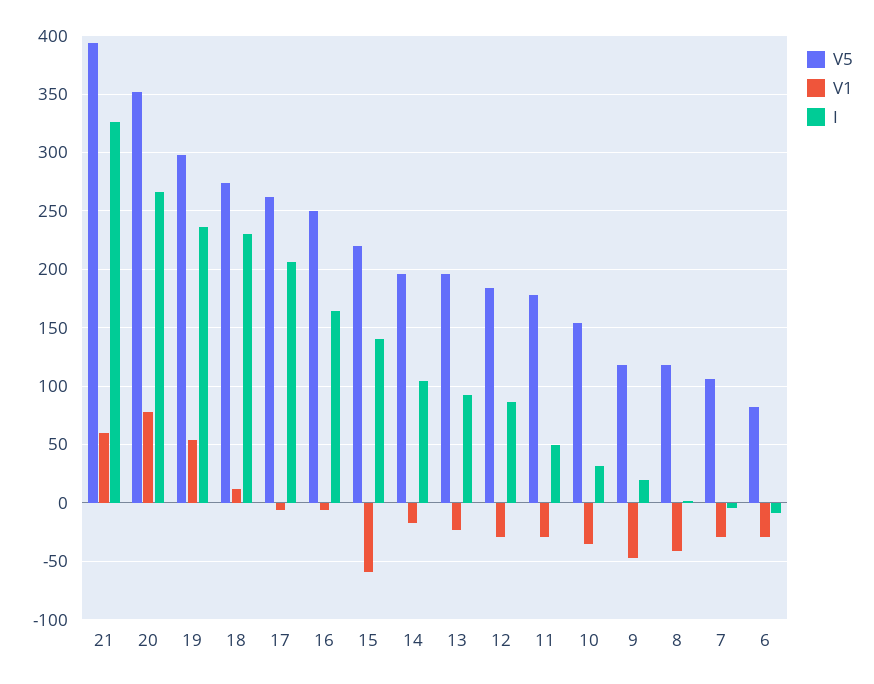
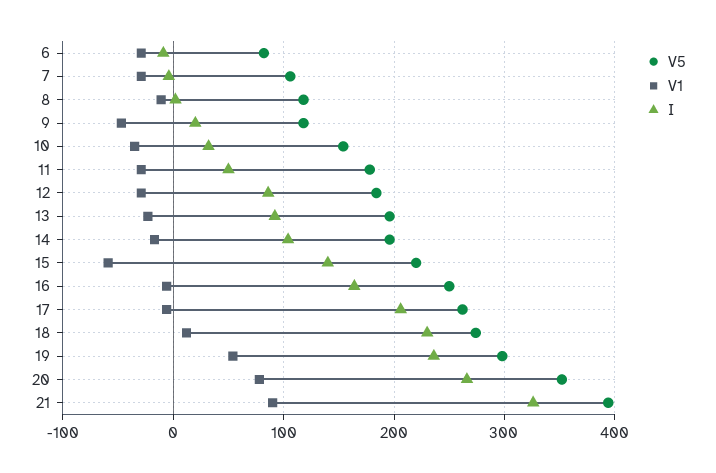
  {
    "V5": {
      "21": 390,
      "20": 350,
      "19": 300,
      "18": 270,
      "17": 260,
      "16": 250,
      "15": 220,
      "14": 200,
      "13": 200,
      "12": 180,
      "11": 180,
      "10": 150,
      "9": 120,
      "8": 120,
      "7": 110,
      "6": 80
    },
    "V1": {
-     "21": 60,
+     "21": 90,
      "20": 80,
      "19": 50,
      "18": 10,
      "17": -10,
      "16": -10,
      "15": -60,
      "14": -20,
      "13": -20,
      "12": -30,
      "11": -30,
      "10": -40,
      "9": -50,
-     "8": -40,
+     "8": -10,
      "7": -30,
      "6": -30
    },
    "I": {
      "21": 330,
      "20": 270,
      "19": 240,
      "18": 230,
      "17": 210,
      "16": 160,
      "15": 140,
      "14": 100,
      "13": 90,
      "12": 90,
      "11": 50,
      "10": 30,
      "9": 20,
      "8": 0,
      "7": 0,
      "6": -10
    }
  }

